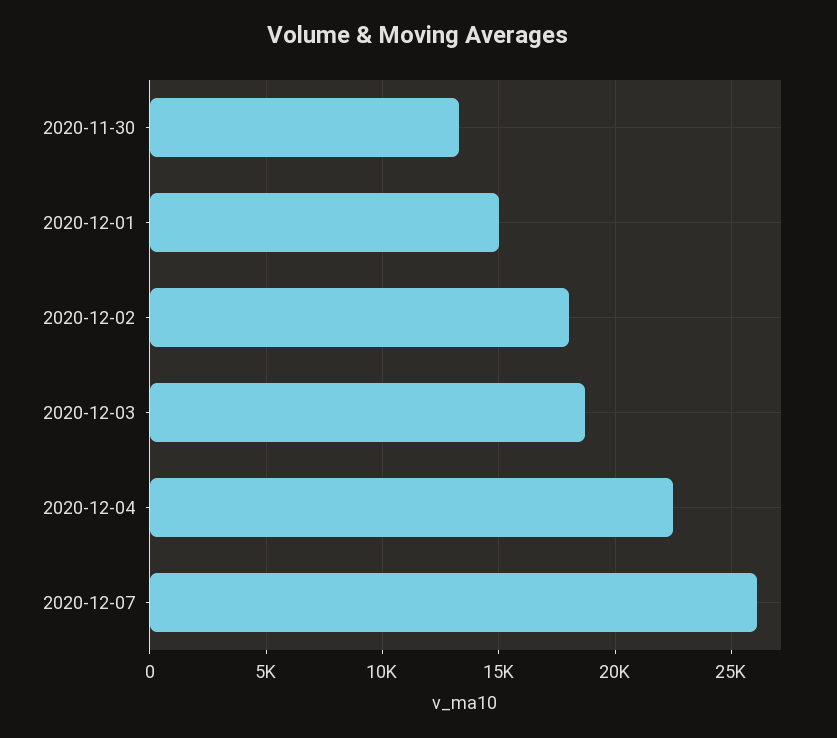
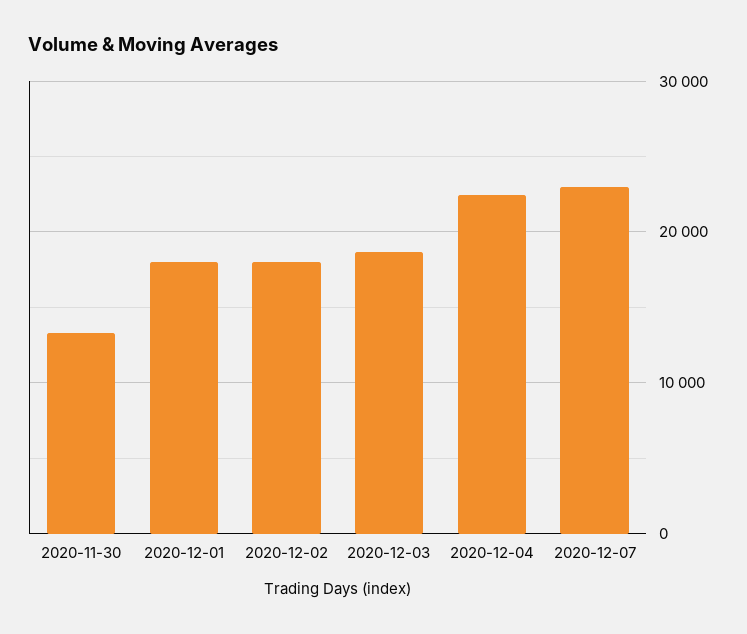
  {
    "2020-11-30": 13500,
-   "2020-12-01": 15000,
+   "2020-12-01": 18000,
    "2020-12-02": 18000,
    "2020-12-03": 18500,
    "2020-12-04": 22500,
-   "2020-12-07": 26000
+   "2020-12-07": 23000
  }

